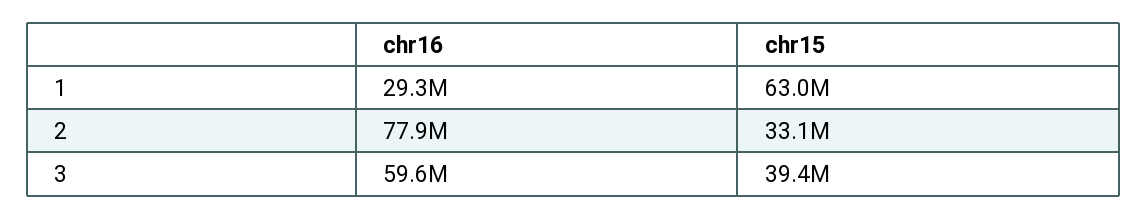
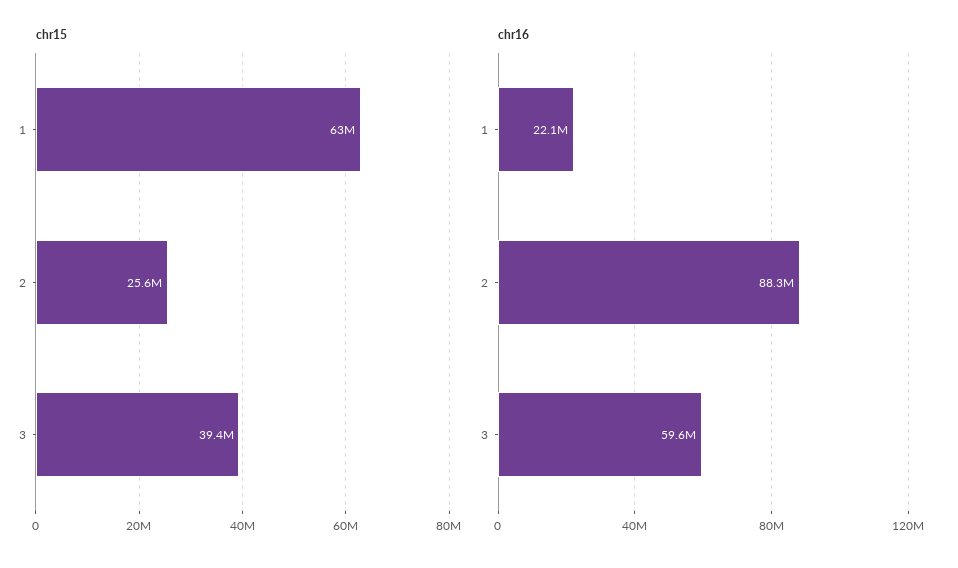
  {
    "chr16": {
-     "1": 29300000,
+     "1": 22100000,
-     "2": 77900000,
+     "2": 88300000,
      "3": 59600000
    },
    "chr15": {
      "1": 63000000,
-     "2": 33100000,
+     "2": 25600000,
      "3": 39400000
    }
  }

